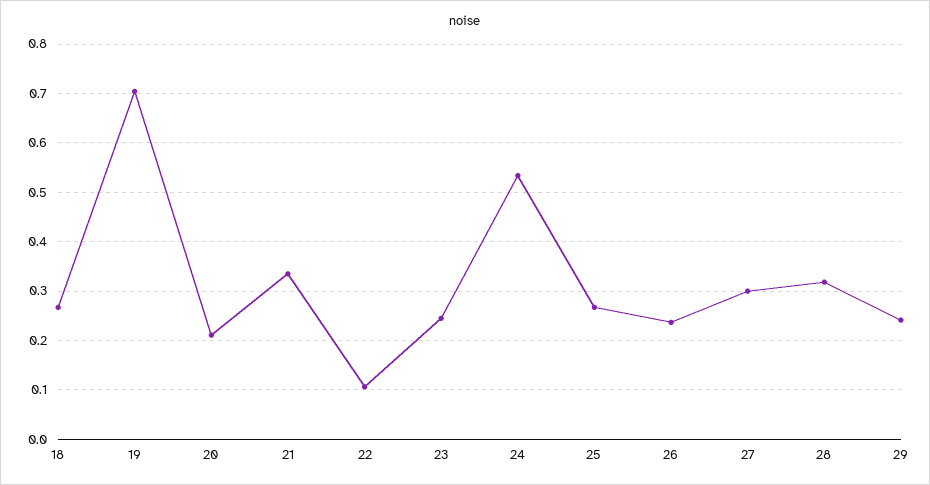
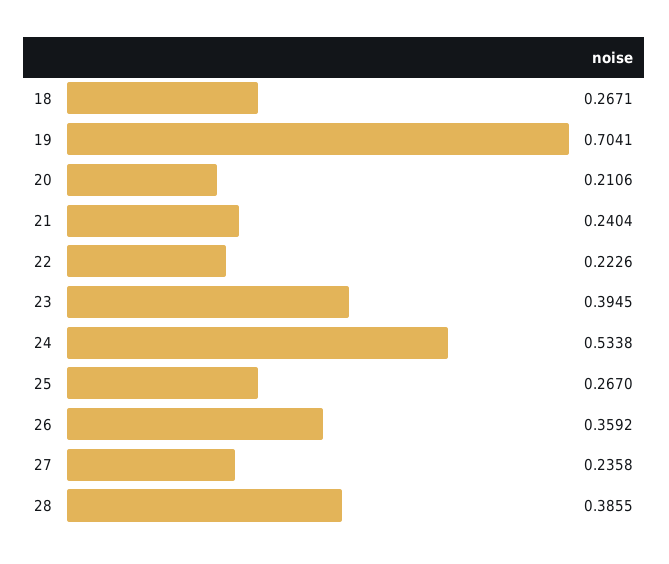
  {
    "18": 0.2671,
    "19": 0.7041,
    "20": 0.2106,
-   "21": 0.34,
+   "21": 0.2404,
-   "22": 0.1,
+   "22": 0.2226,
-   "23": 0.24,
+   "23": 0.3945,
    "24": 0.5338,
    "25": 0.267,
-   "26": 0.24,
+   "26": 0.3592,
-   "27": 0.3,
+   "27": 0.2358,
-   "28": 0.32,
+   "28": 0.3855
-   "29": 0.24
  }

